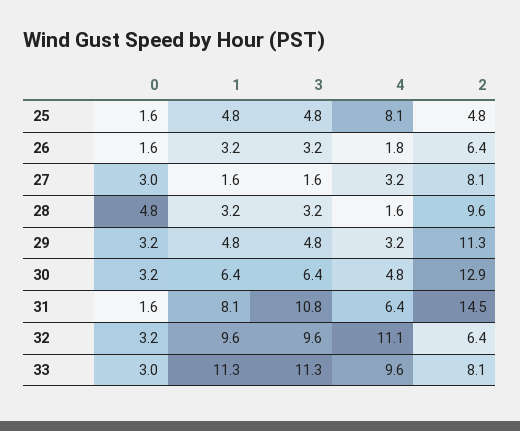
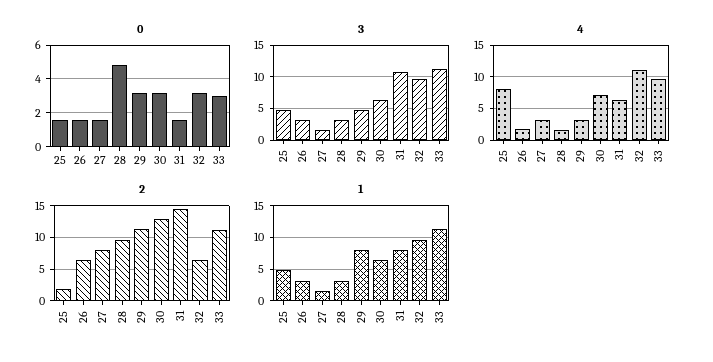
  {
    "0": {
      "25": 1.6,
      "26": 1.6,
-     "27": 3,
+     "27": 1.5,
      "28": 4.8,
      "29": 3.2,
      "30": 3.2,
      "31": 1.6,
      "32": 3.2,
      "33": 3
    },
    "1": {
      "25": 4.8,
      "26": 3.2,
      "27": 1.6,
      "28": 3.2,
-     "29": 4.8,
+     "29": 8,
      "30": 6.4,
      "31": 8.1,
      "32": 9.6,
      "33": 11.3
    },
    "3": {
      "25": 4.8,
      "26": 3.2,
      "27": 1.6,
      "28": 3.2,
      "29": 4.8,
      "30": 6.4,
      "31": 10.8,
      "32": 9.6,
      "33": 11.3
    },
    "4": {
      "25": 8.1,
      "26": 1.8,
      "27": 3.2,
      "28": 1.6,
      "29": 3.2,
-     "30": 4.8,
+     "30": 7,
      "31": 6.4,
      "32": 11.1,
      "33": 9.6
    },
    "2": {
-     "25": 4.8,
+     "25": 2,
      "26": 6.4,
      "27": 8.1,
      "28": 9.6,
      "29": 11.3,
      "30": 12.9,
      "31": 14.5,
      "32": 6.4,
-     "33": 8.1
+     "33": 11
    }
  }

